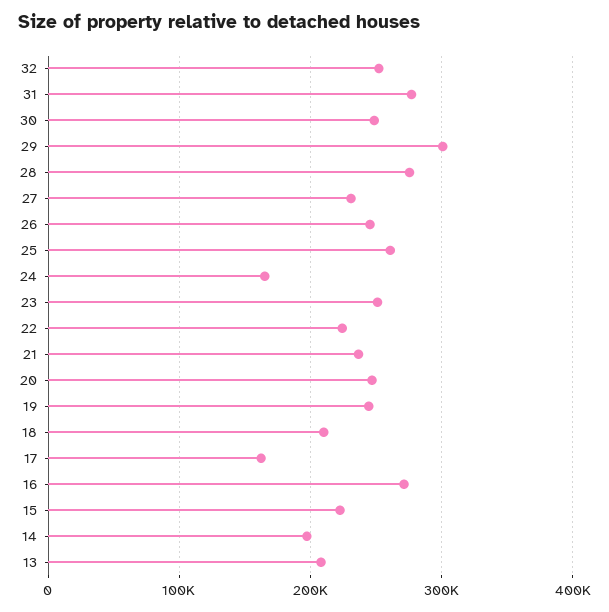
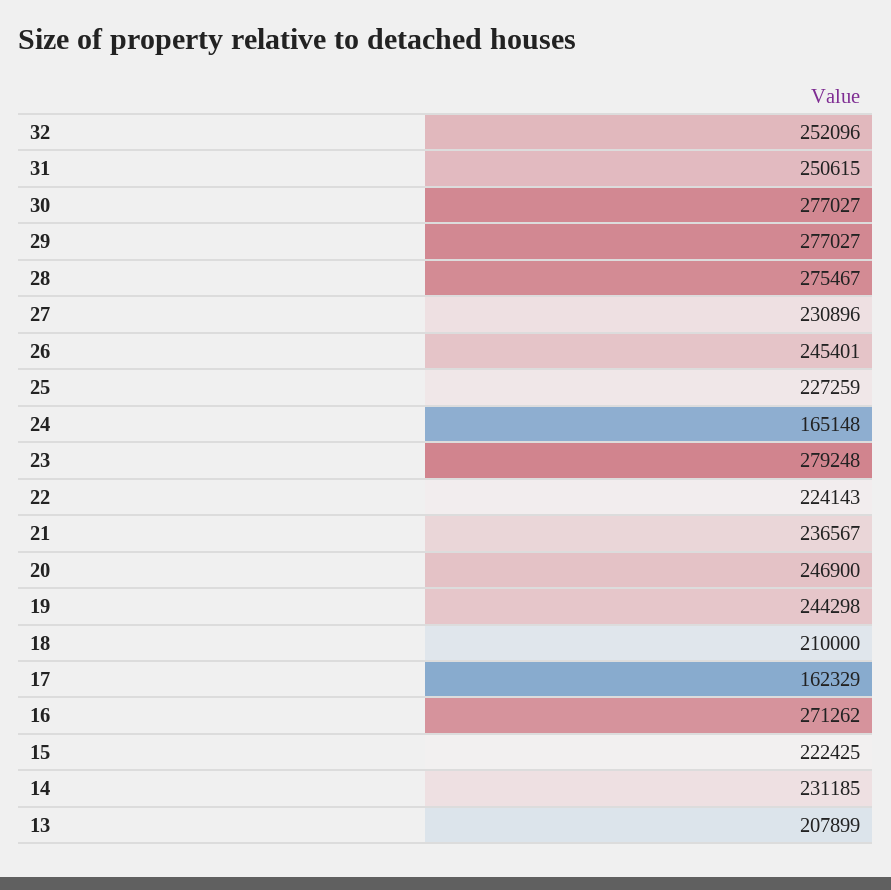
  {
    "32": 252096,
-   "31": 280000,
+   "31": 250615,
-   "30": 250000,
+   "30": 277027,
-   "29": 300000,
+   "29": 277027,
    "28": 275467,
    "27": 230896,
    "26": 245401,
-   "25": 260000,
+   "25": 227259,
    "24": 165148,
-   "23": 250000,
+   "23": 279248,
    "22": 224143,
    "21": 236567,
    "20": 246900,
    "19": 244298,
    "18": 210000,
    "17": 162329,
    "16": 271262,
    "15": 222425,
-   "14": 200000,
+   "14": 231185,
    "13": 207899
  }

